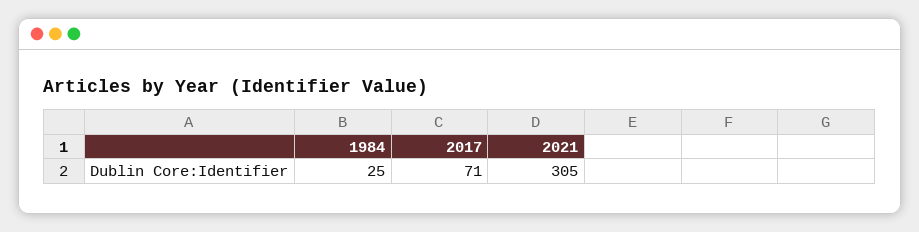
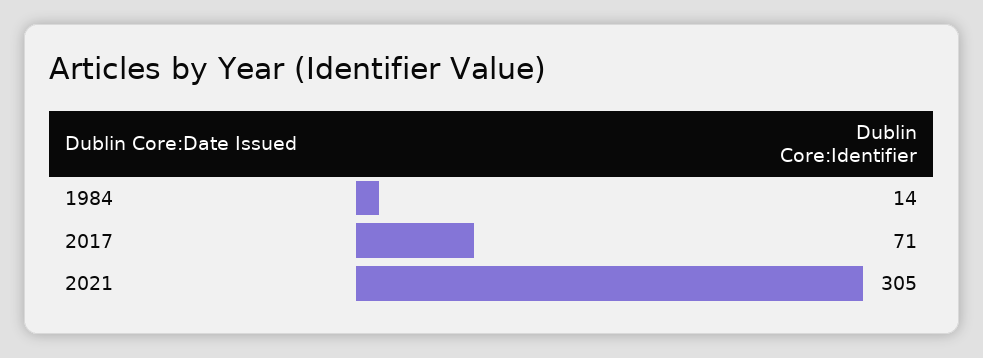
  {
-   "1984": 25,
+   "1984": 14,
    "2017": 71,
    "2021": 305
  }

